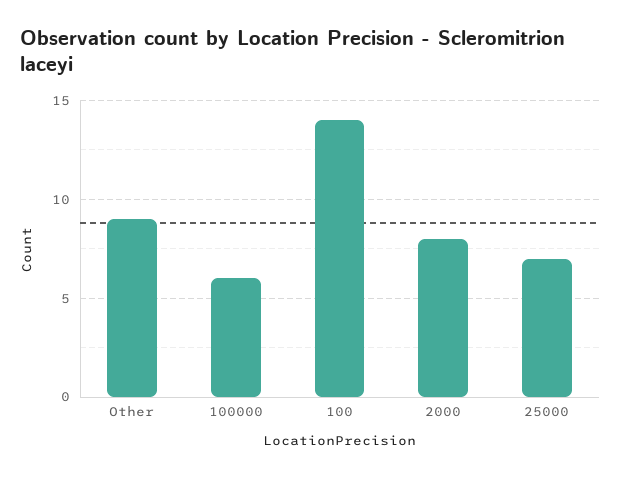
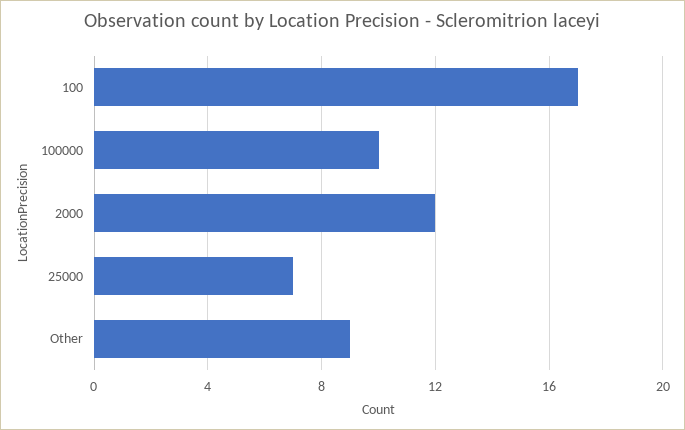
  {
    "Other": 9,
-   "100000": 6,
+   "100000": 10,
-   "100": 14,
+   "100": 17,
-   "2000": 8,
+   "2000": 12,
    "25000": 7
  }

